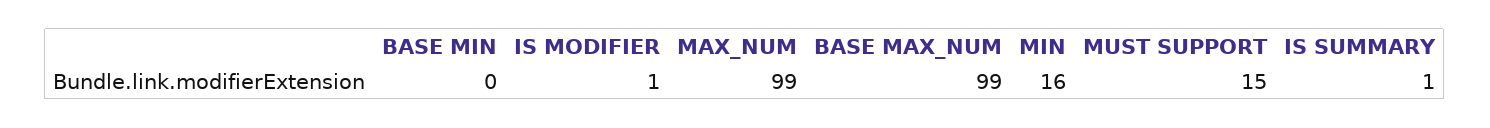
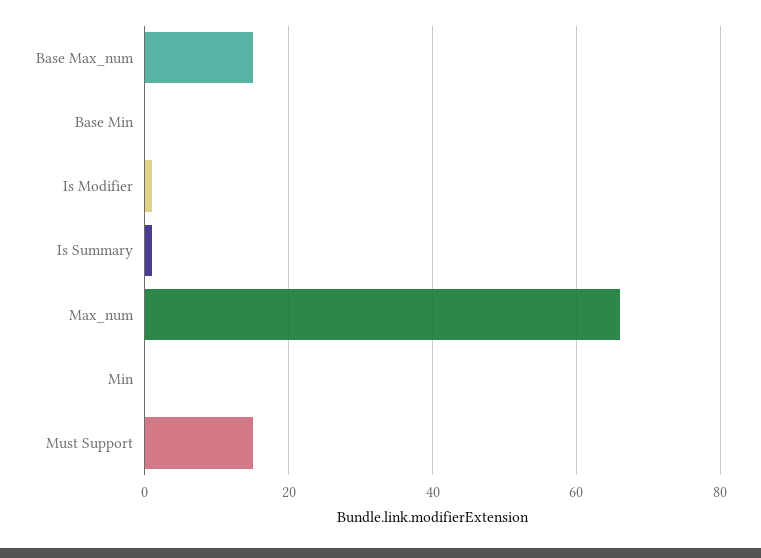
  {
    "BASE MIN": 0,
    "IS MODIFIER": 1,
-   "MAX_NUM": 99,
+   "MAX_NUM": 65,
-   "BASE MAX_NUM": 99,
+   "BASE MAX_NUM": 15,
-   "MIN": 16,
+   "MIN": 0,
    "MUST SUPPORT": 15,
    "IS SUMMARY": 1
  }

